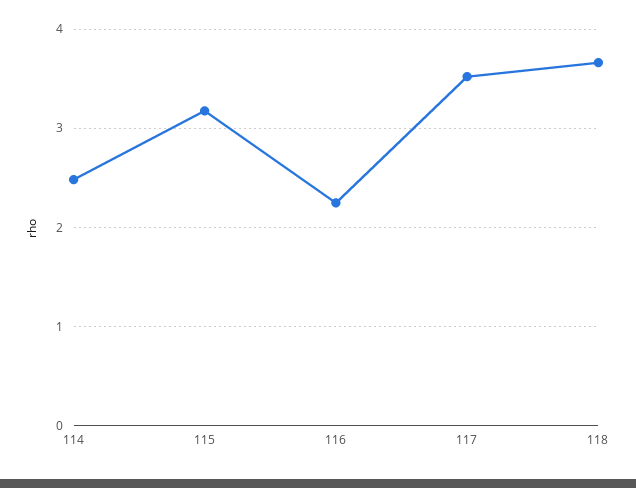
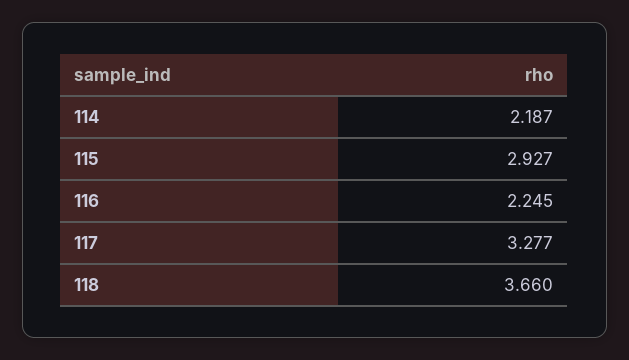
  {
-   "114": 2.5,
+   "114": 2.187,
-   "115": 3.2,
+   "115": 2.927,
    "116": 2.245,
-   "117": 3.5,
+   "117": 3.277,
    "118": 3.66
  }

